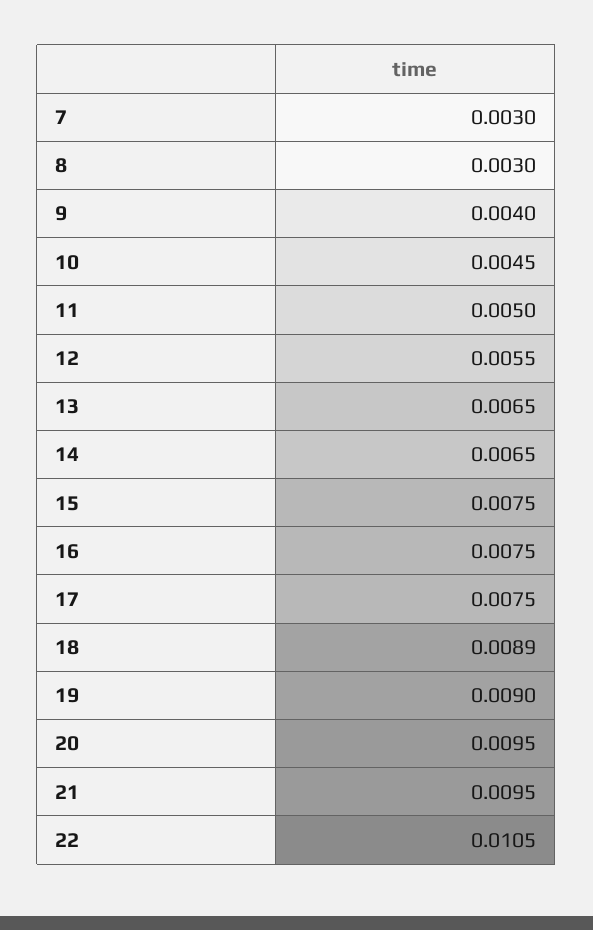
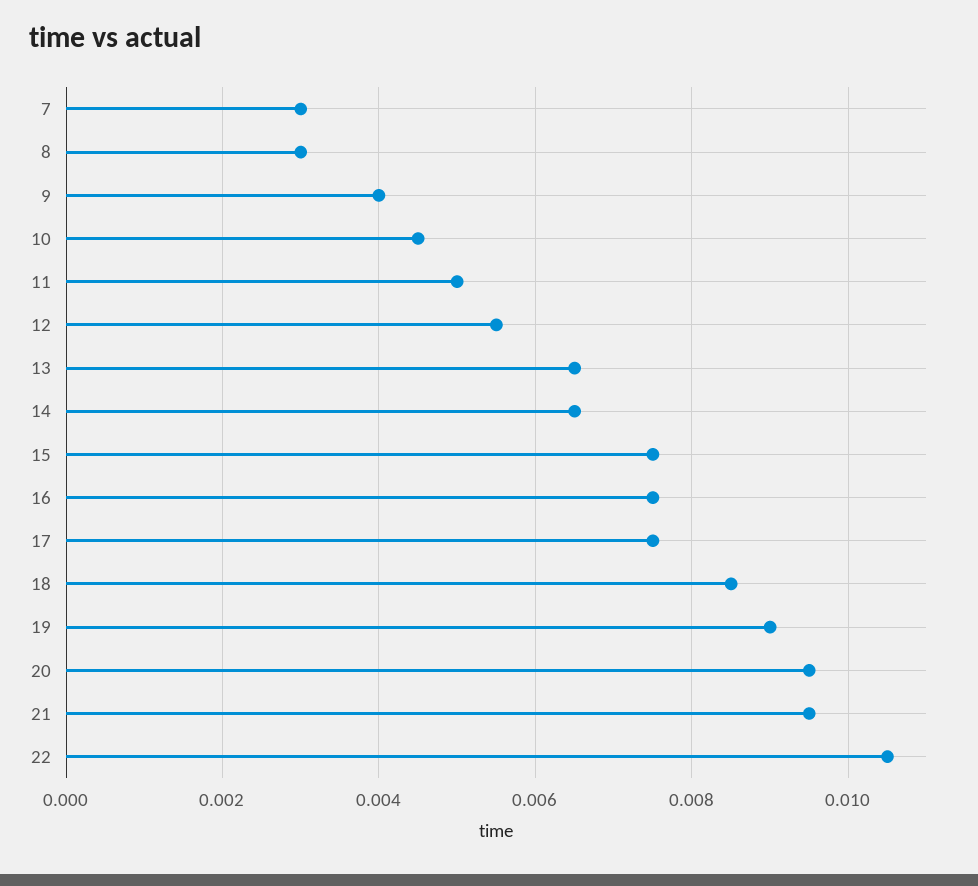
  {
    "7": 0.003,
    "8": 0.003,
    "9": 0.004,
    "10": 0.0045,
    "11": 0.005,
    "12": 0.0055,
    "13": 0.0065,
    "14": 0.0065,
    "15": 0.0075,
    "16": 0.0075,
    "17": 0.0075,
-   "18": 0.0089,
+   "18": 0.0085,
    "19": 0.009,
    "20": 0.0095,
    "21": 0.0095,
    "22": 0.0105
  }

